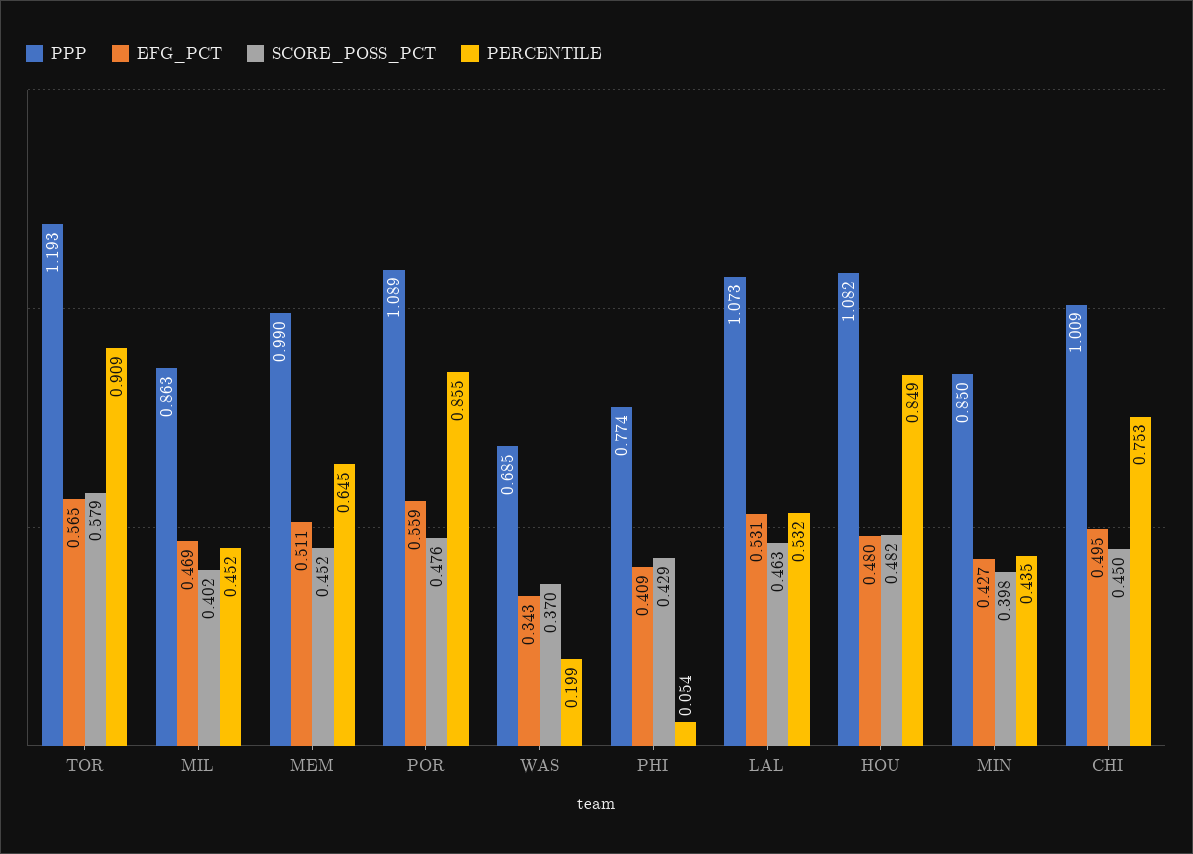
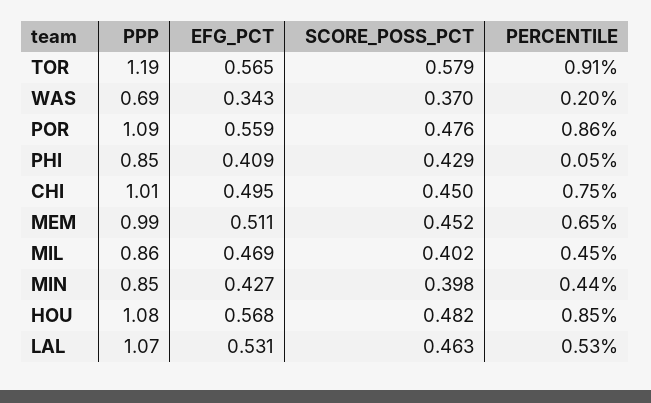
  {
    "PPP": {
      "TOR": 1.193,
      "MIL": 0.863,
      "MEM": 0.99,
      "POR": 1.089,
      "WAS": 0.685,
-     "PHI": 0.774,
+     "PHI": 0.85,
      "LAL": 1.073,
      "HOU": 1.082,
      "MIN": 0.85,
      "CHI": 1.009
    },
    "EFG_PCT": {
      "TOR": 0.565,
      "MIL": 0.469,
      "MEM": 0.511,
      "POR": 0.559,
      "WAS": 0.343,
      "PHI": 0.409,
      "LAL": 0.531,
-     "HOU": 0.48,
+     "HOU": 0.568,
      "MIN": 0.427,
      "CHI": 0.495
    },
    "SCORE_POSS_PCT": {
      "TOR": 0.579,
      "MIL": 0.402,
      "MEM": 0.452,
      "POR": 0.476,
      "WAS": 0.37,
      "PHI": 0.429,
      "LAL": 0.463,
      "HOU": 0.482,
      "MIN": 0.398,
      "CHI": 0.45
    },
    "PERCENTILE": {
      "TOR": 0.909,
      "MIL": 0.452,
      "MEM": 0.645,
      "POR": 0.855,
      "WAS": 0.199,
      "PHI": 0.054,
      "LAL": 0.532,
      "HOU": 0.849,
      "MIN": 0.435,
      "CHI": 0.753
    }
  }

